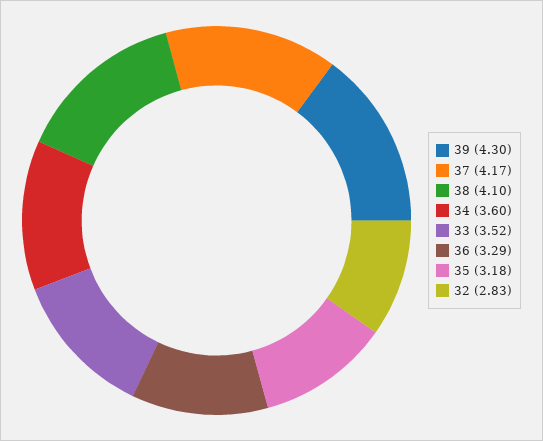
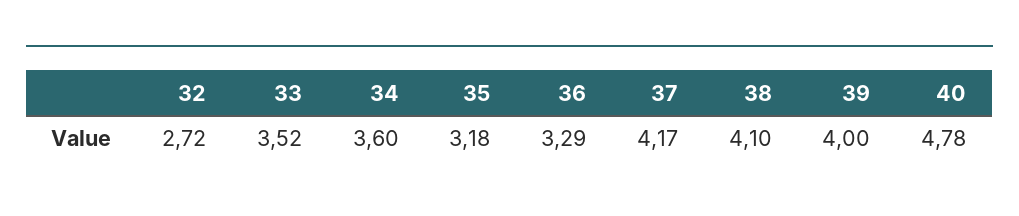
  {
-   "39": 4.3,
+   "39": 4,
    "37": 4.17,
    "38": 4.1,
    "34": 3.6,
    "33": 3.52,
    "36": 3.29,
    "35": 3.18,
-   "32": 2.83
+   "32": 2.72,
+   "40": 4.78
  }

